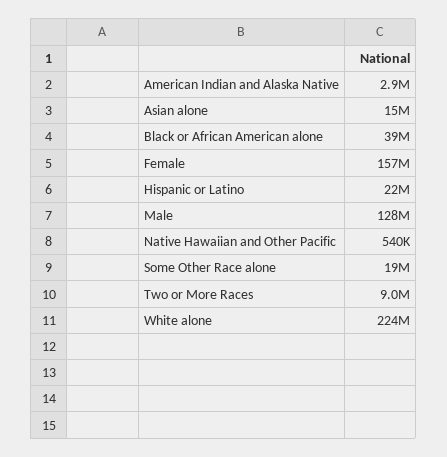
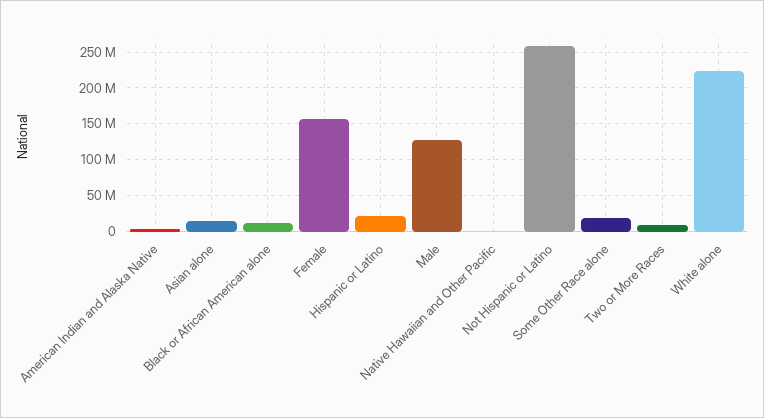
  {
    "American Indian and Alaska Native": 2900000,
    "Asian alone": 15000000,
-   "Black or African American alone": 39000000,
+   "Black or African American alone": 10000000,
    "Female": 157000000,
    "Hispanic or Latino": 22000000,
    "Male": 128000000,
    "Native Hawaiian and Other Pacific": 540000,
    "Some Other Race alone": 19000000,
    "Two or More Races": 9000000,
-   "White alone": 224000000
+   "White alone": 224000000,
+   "Not Hispanic or Latino": 260000000
  }

